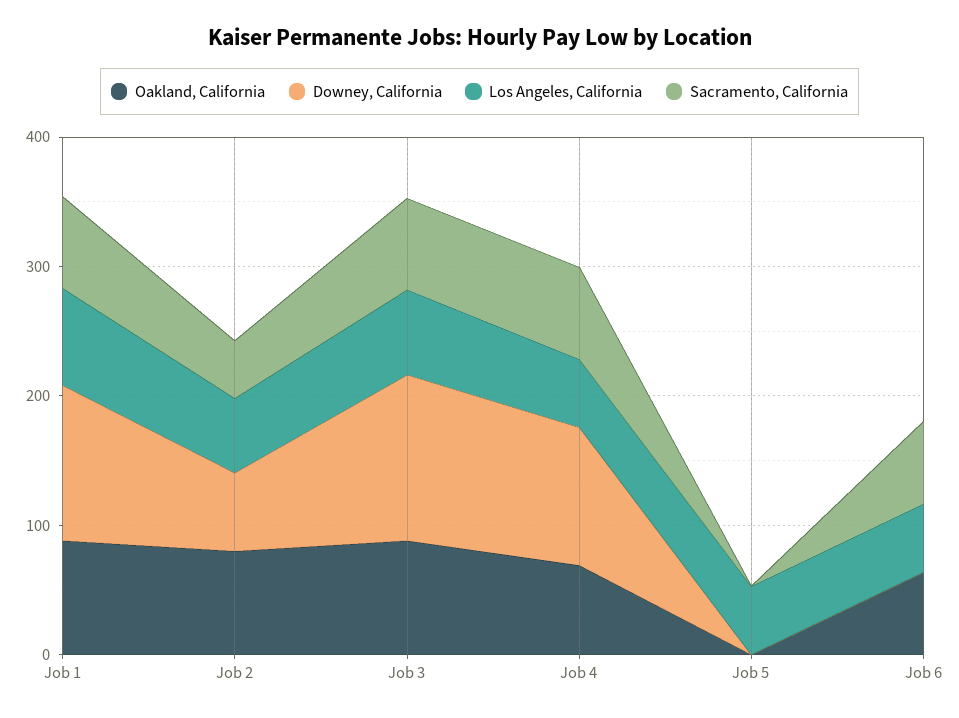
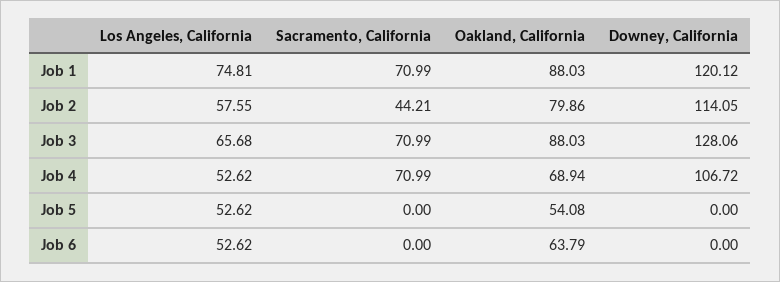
  {
    "Oakland, California": {
      "Job 1": 88.03,
      "Job 2": 79.86,
      "Job 3": 88.03,
      "Job 4": 68.94,
-     "Job 5": 0,
+     "Job 5": 54.08,
      "Job 6": 63.79
    },
    "Downey, California": {
      "Job 1": 120.12,
-     "Job 2": 60,
+     "Job 2": 114.05,
      "Job 3": 128.06,
      "Job 4": 106.72,
      "Job 5": 0,
      "Job 6": 0
    },
    "Los Angeles, California": {
      "Job 1": 74.81,
      "Job 2": 57.55,
      "Job 3": 65.68,
      "Job 4": 52.62,
      "Job 5": 52.62,
      "Job 6": 52.62
    },
    "Sacramento, California": {
      "Job 1": 70.99,
      "Job 2": 44.21,
      "Job 3": 70.99,
      "Job 4": 70.99,
      "Job 5": 0,
-     "Job 6": 60
+     "Job 6": 0
    }
  }

